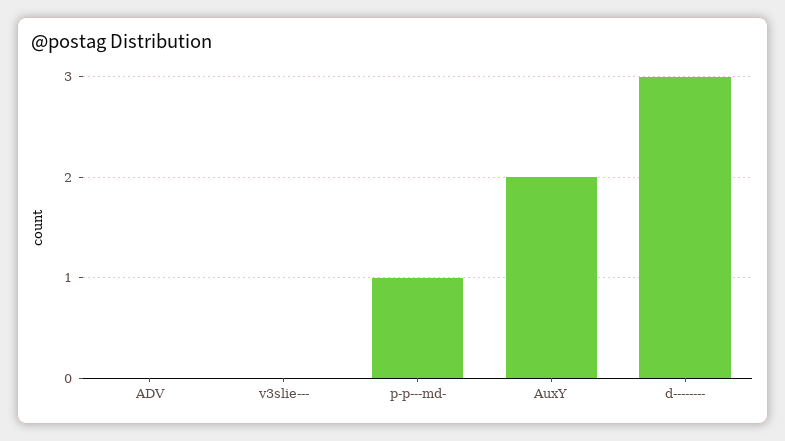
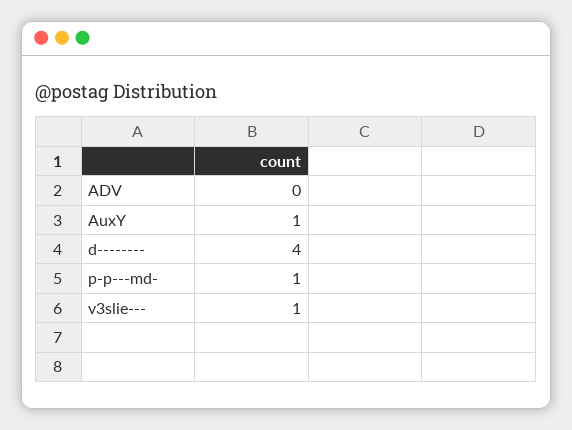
  {
    "ADV": 0,
-   "v3slie---": 0,
+   "v3slie---": 1,
    "p-p---md-": 1,
-   "AuxY": 2,
+   "AuxY": 1,
-   "d--------": 3
+   "d--------": 4
  }

